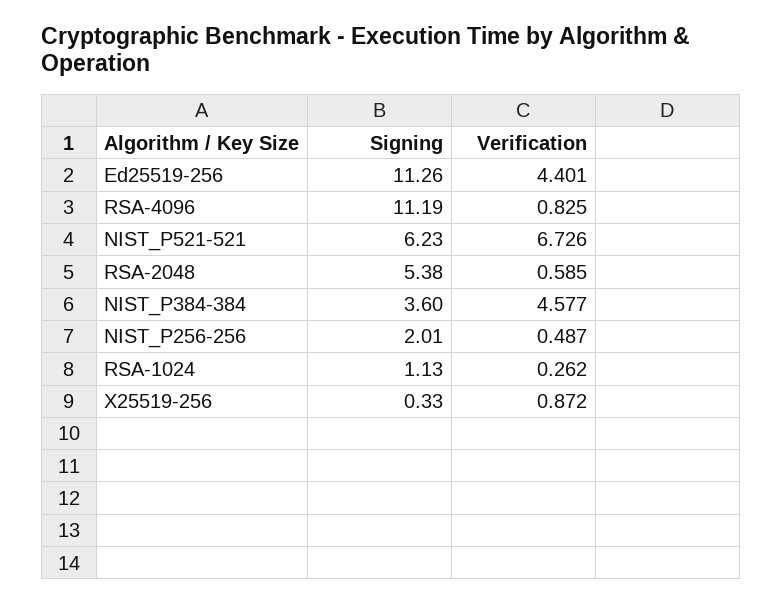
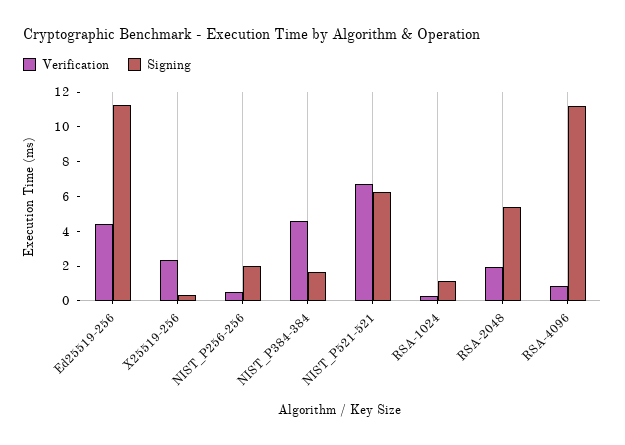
  {
    "Signing": {
      "Ed25519-256": 11.26,
      "RSA-4096": 11.19,
      "NIST_P521-521": 6.23,
      "RSA-2048": 5.38,
-     "NIST_P384-384": 3.6,
+     "NIST_P384-384": 1.5,
      "NIST_P256-256": 2.01,
      "RSA-1024": 1.13,
      "X25519-256": 0.33
    },
    "Verification": {
      "Ed25519-256": 4.401,
      "RSA-4096": 0.825,
      "NIST_P521-521": 6.726,
-     "RSA-2048": 0.585,
+     "RSA-2048": 2,
      "NIST_P384-384": 4.577,
      "NIST_P256-256": 0.487,
      "RSA-1024": 0.262,
-     "X25519-256": 0.872
+     "X25519-256": 2.5
    }
  }

